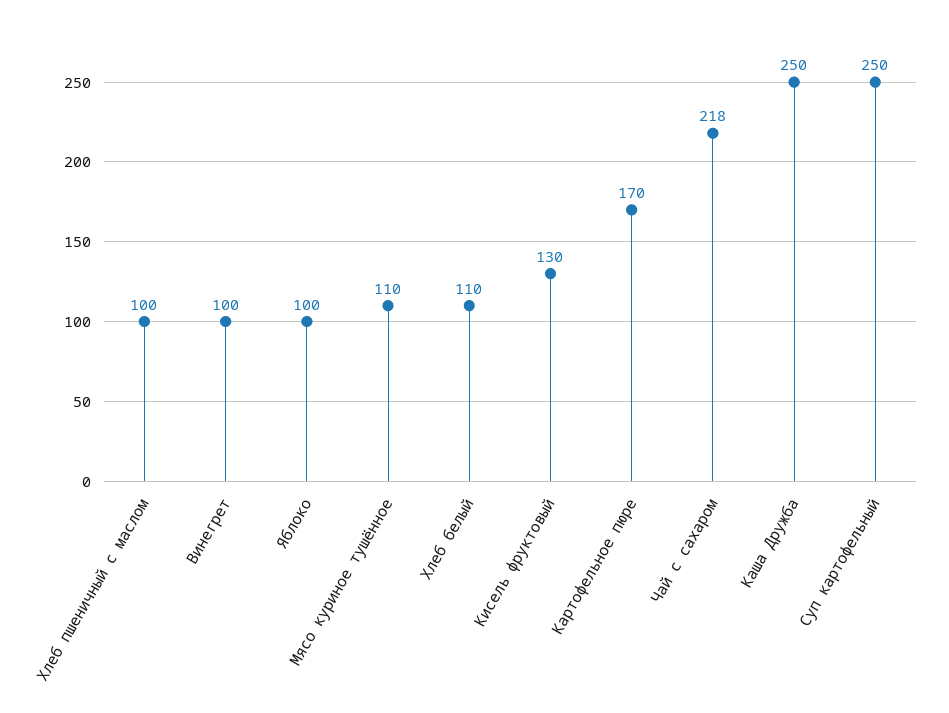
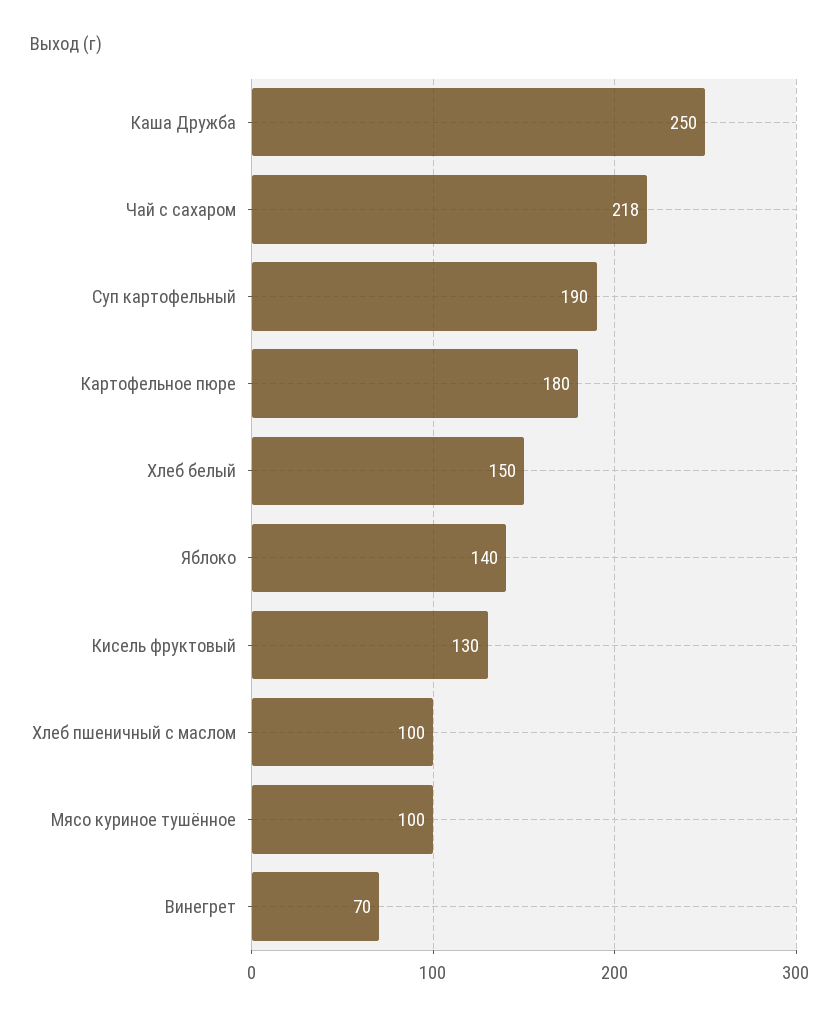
  {
    "Хлеб пшеничный с маслом": 100,
-   "Винегрет": 100,
+   "Винегрет": 70,
-   "Яблоко": 100,
+   "Яблоко": 140,
-   "Мясо куриное тушённое": 110,
+   "Мясо куриное тушённое": 100,
-   "Хлеб белый": 110,
+   "Хлеб белый": 150,
    "Кисель фруктовый": 130,
-   "Картофельное пюре": 170,
+   "Картофельное пюре": 180,
    "Чай с сахаром": 218,
    "Каша Дружба": 250,
-   "Суп картофельный": 250
+   "Суп картофельный": 190
  }

